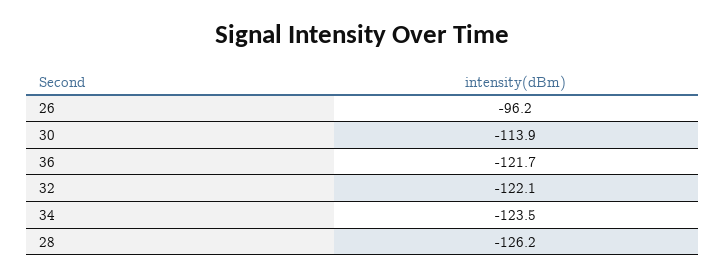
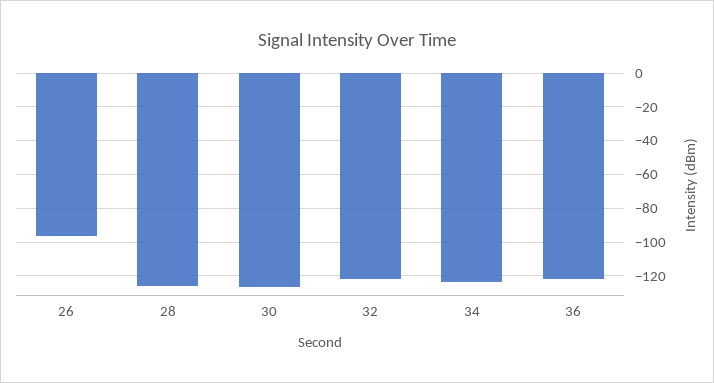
  {
    "26": -96.2,
-   "30": -113.9,
+   "30": -125,
    "36": -121.7,
    "32": -122.1,
    "34": -123.5,
    "28": -126.2
  }

